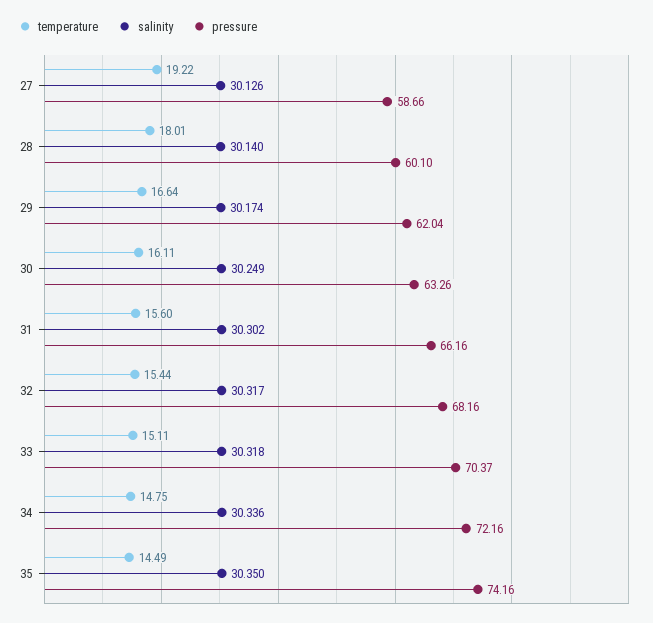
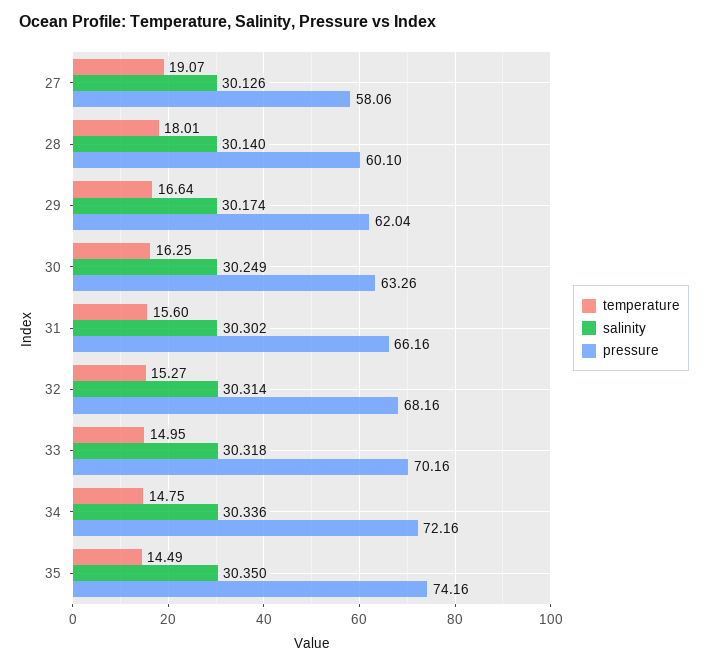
  {
    "temperature": {
-     "27": 19.22,
+     "27": 19.07,
      "28": 18.01,
      "29": 16.64,
-     "30": 16.11,
+     "30": 16.25,
      "31": 15.6,
-     "32": 15.44,
+     "32": 15.27,
-     "33": 15.11,
+     "33": 14.95,
      "34": 14.75,
      "35": 14.49
    },
    "salinity": {
      "27": 30.126,
      "28": 30.14,
      "29": 30.174,
      "30": 30.249,
      "31": 30.302,
-     "32": 30.317,
+     "32": 30.314,
      "33": 30.318,
      "34": 30.336,
      "35": 30.35
    },
    "pressure": {
-     "27": 58.66,
+     "27": 58.06,
      "28": 60.1,
      "29": 62.04,
      "30": 63.26,
      "31": 66.16,
      "32": 68.16,
-     "33": 70.37,
+     "33": 70.16,
      "34": 72.16,
      "35": 74.16
    }
  }

